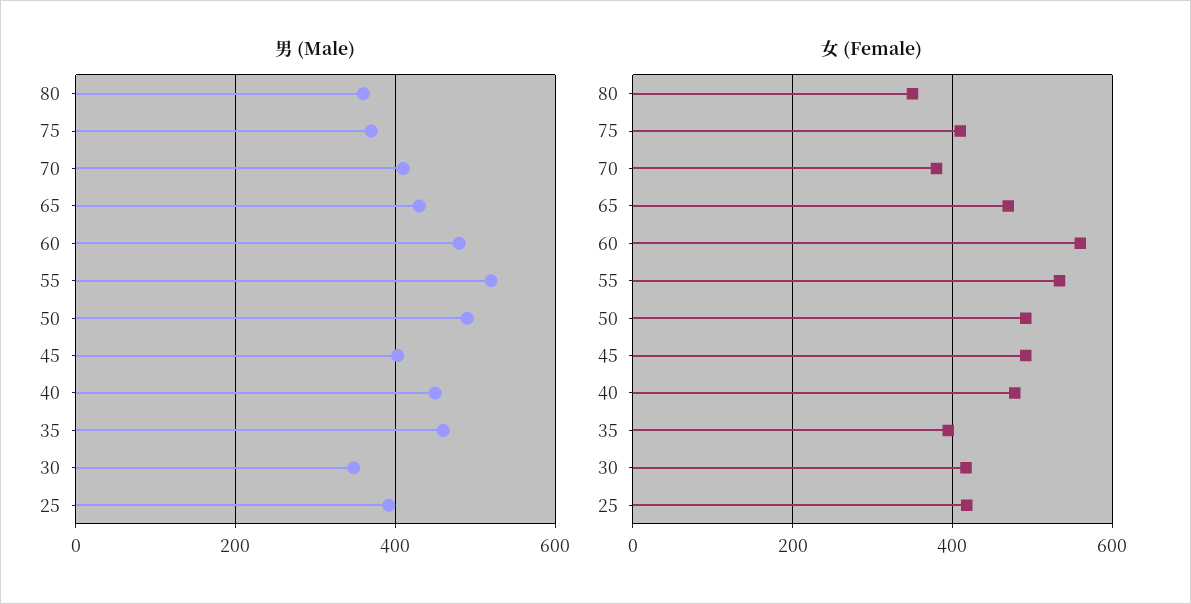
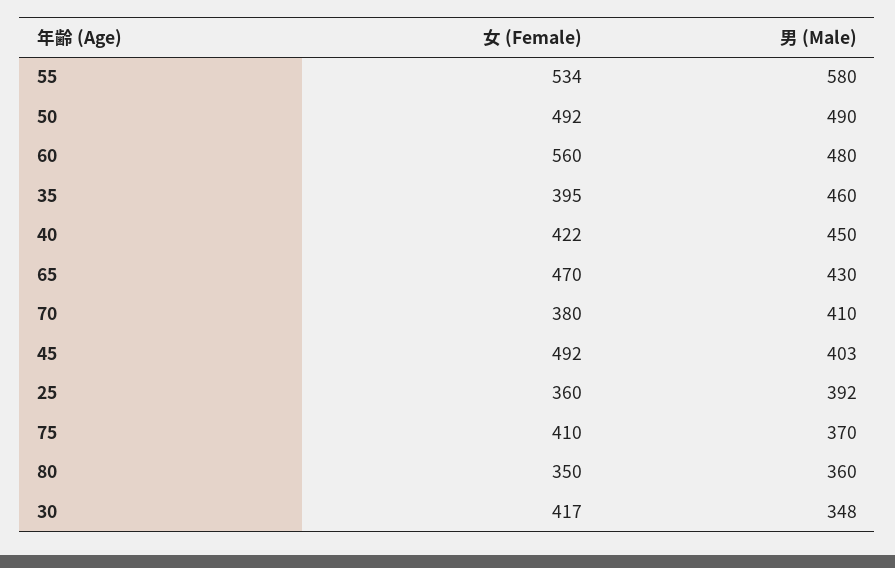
  {
    "男 (Male)": {
      "80": 360,
      "75": 370,
      "70": 410,
      "65": 430,
      "60": 480,
-     "55": 520,
+     "55": 580,
      "50": 490,
      "45": 403,
      "40": 450,
      "35": 460,
      "30": 348,
      "25": 392
    },
    "女 (Female)": {
      "80": 350,
      "75": 410,
      "70": 380,
      "65": 470,
      "60": 560,
      "55": 534,
      "50": 492,
      "45": 492,
-     "40": 480,
+     "40": 422,
      "35": 395,
      "30": 417,
-     "25": 420
+     "25": 360
    }
  }

